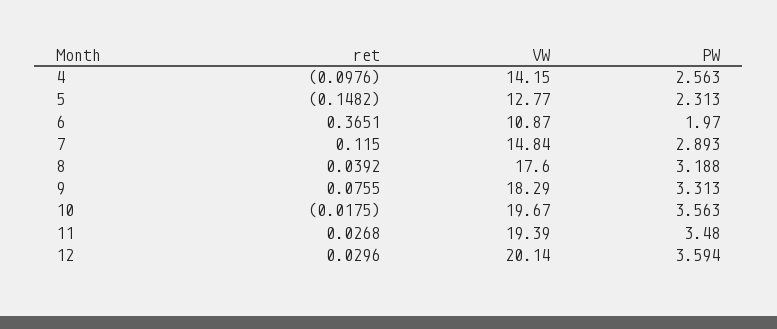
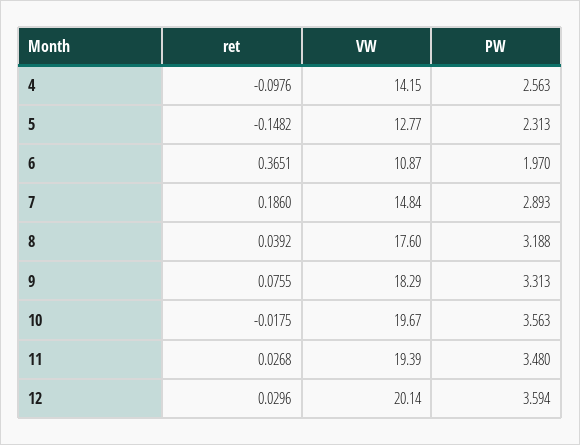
  {
    "ret": {
      "4": -0.0976,
      "5": -0.1482,
      "6": 0.3651,
-     "7": 0.115,
+     "7": 0.186,
      "8": 0.0392,
      "9": 0.0755,
      "10": -0.0175,
      "11": 0.0268,
      "12": 0.0296
    },
    "VW": {
      "4": 14.15,
      "5": 12.77,
      "6": 10.87,
      "7": 14.84,
      "8": 17.6,
      "9": 18.29,
      "10": 19.67,
      "11": 19.39,
      "12": 20.14
    },
    "PW": {
      "4": 2.563,
      "5": 2.313,
      "6": 1.97,
      "7": 2.893,
      "8": 3.188,
      "9": 3.313,
      "10": 3.563,
      "11": 3.48,
      "12": 3.594
    }
  }

